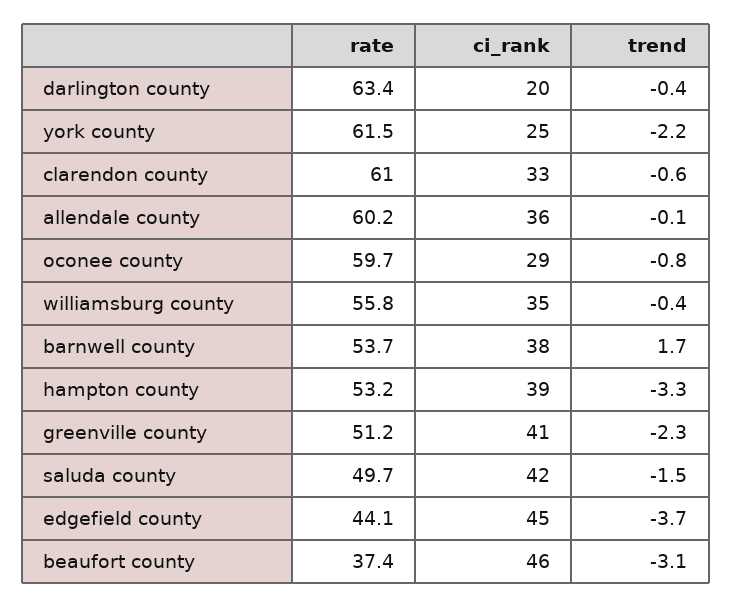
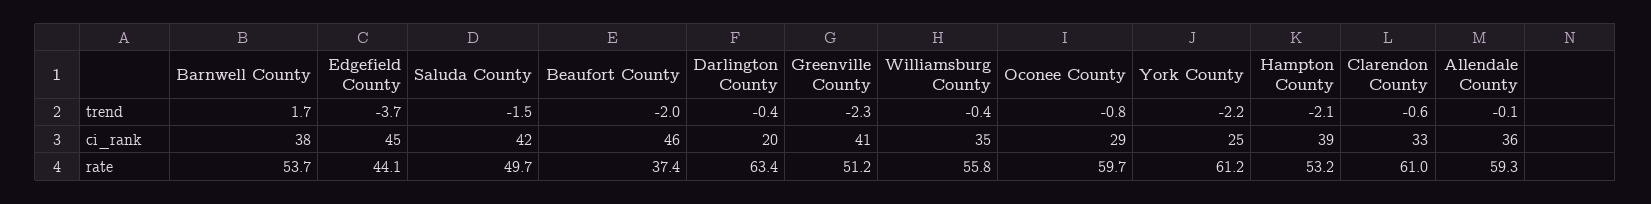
  {
    "rate": {
      "darlington county": 63.4,
-     "york county": 61.5,
+     "york county": 61.2,
      "clarendon county": 61,
-     "allendale county": 60.2,
+     "allendale county": 59.3,
      "oconee county": 59.7,
      "williamsburg county": 55.8,
      "barnwell county": 53.7,
      "hampton county": 53.2,
      "greenville county": 51.2,
      "saluda county": 49.7,
      "edgefield county": 44.1,
      "beaufort county": 37.4
    },
    "ci_rank": {
      "darlington county": 20,
      "york county": 25,
      "clarendon county": 33,
      "allendale county": 36,
      "oconee county": 29,
      "williamsburg county": 35,
      "barnwell county": 38,
      "hampton county": 39,
      "greenville county": 41,
      "saluda county": 42,
      "edgefield county": 45,
      "beaufort county": 46
    },
    "trend": {
      "darlington county": -0.4,
      "york county": -2.2,
      "clarendon county": -0.6,
      "allendale county": -0.1,
      "oconee county": -0.8,
      "williamsburg county": -0.4,
      "barnwell county": 1.7,
-     "hampton county": -3.3,
+     "hampton county": -2.1,
      "greenville county": -2.3,
      "saluda county": -1.5,
      "edgefield county": -3.7,
-     "beaufort county": -3.1
+     "beaufort county": -2
    }
  }

